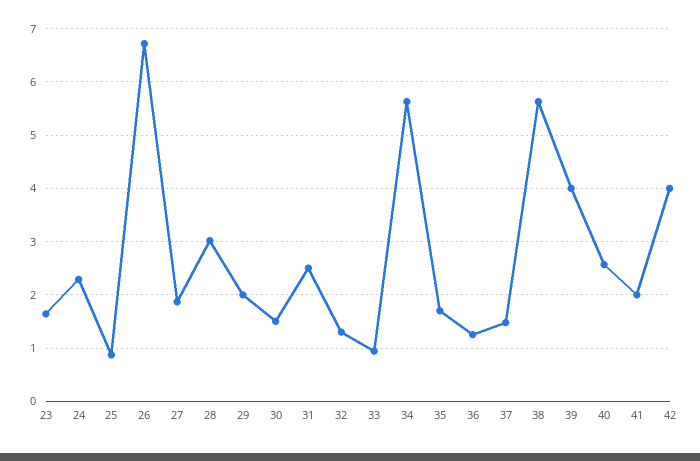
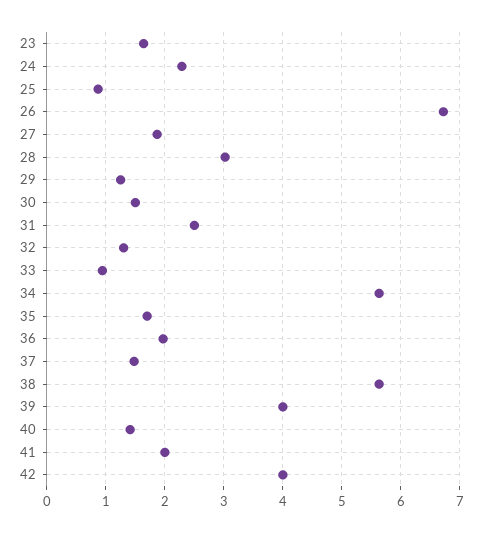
  {
    "23": 1.6,
    "24": 2.2,
    "25": 0.8,
    "26": 6.8,
    "27": 1.8,
    "28": 3,
-   "29": 2,
+   "29": 1.2,
    "30": 1.6,
    "31": 2.6,
    "32": 1.4,
    "33": 1,
    "34": 5.6,
    "35": 1.8,
-   "36": 1.2,
+   "36": 2,
    "37": 1.4,
    "38": 5.6,
    "39": 4,
-   "40": 2.6,
+   "40": 1.4,
    "41": 2,
    "42": 4
  }

